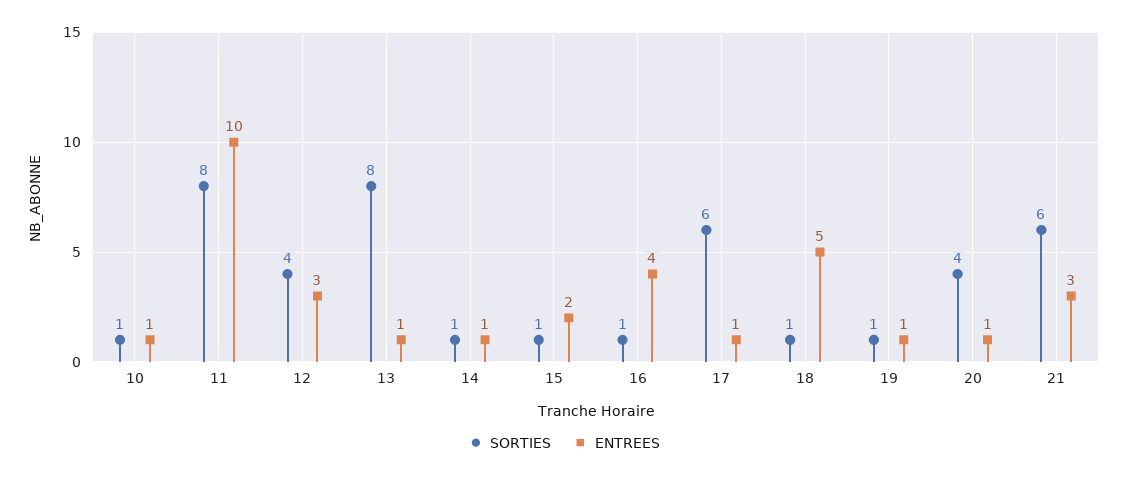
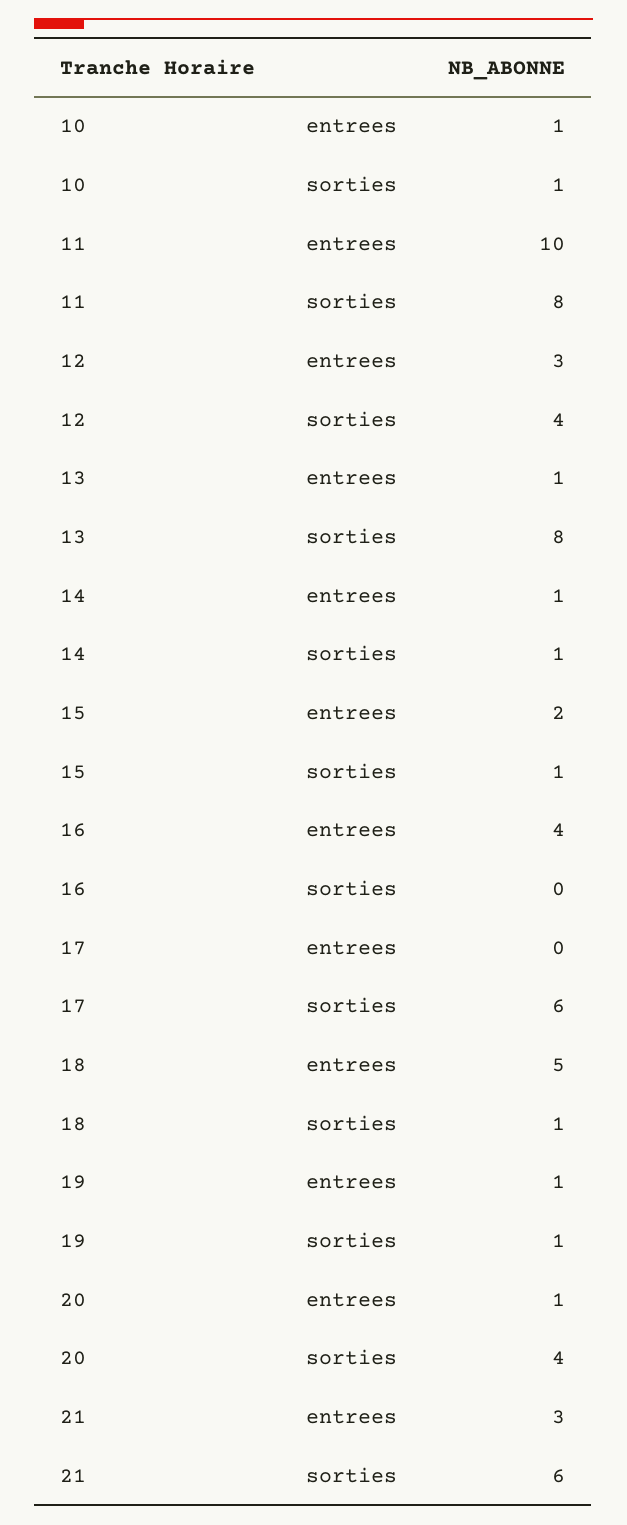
  {
    "SORTIES": {
      "10": 1,
      "11": 8,
      "12": 4,
      "13": 8,
      "14": 1,
      "15": 1,
-     "16": 1,
+     "16": 0,
      "17": 6,
      "18": 1,
      "19": 1,
      "20": 4,
      "21": 6
    },
    "ENTREES": {
      "10": 1,
      "11": 10,
      "12": 3,
      "13": 1,
      "14": 1,
      "15": 2,
      "16": 4,
-     "17": 1,
+     "17": 0,
      "18": 5,
      "19": 1,
      "20": 1,
      "21": 3
    }
  }

